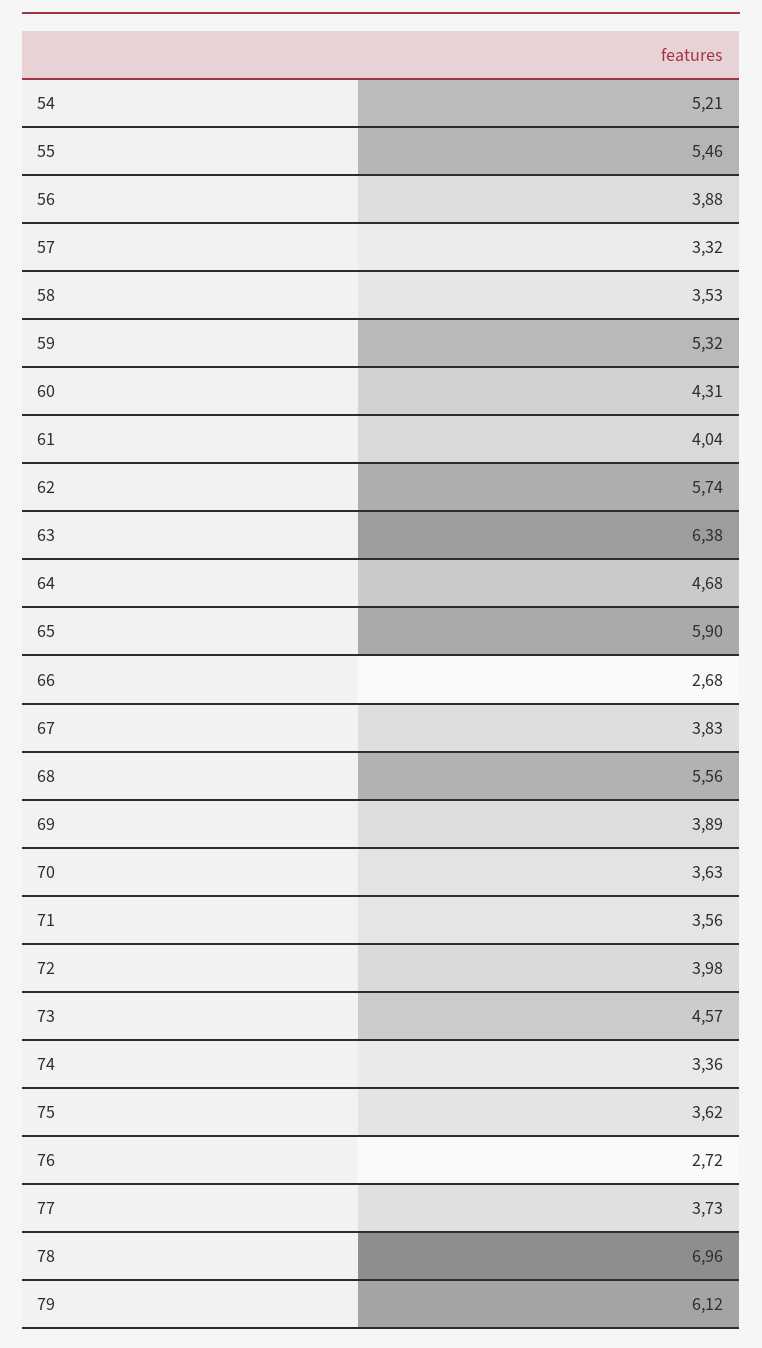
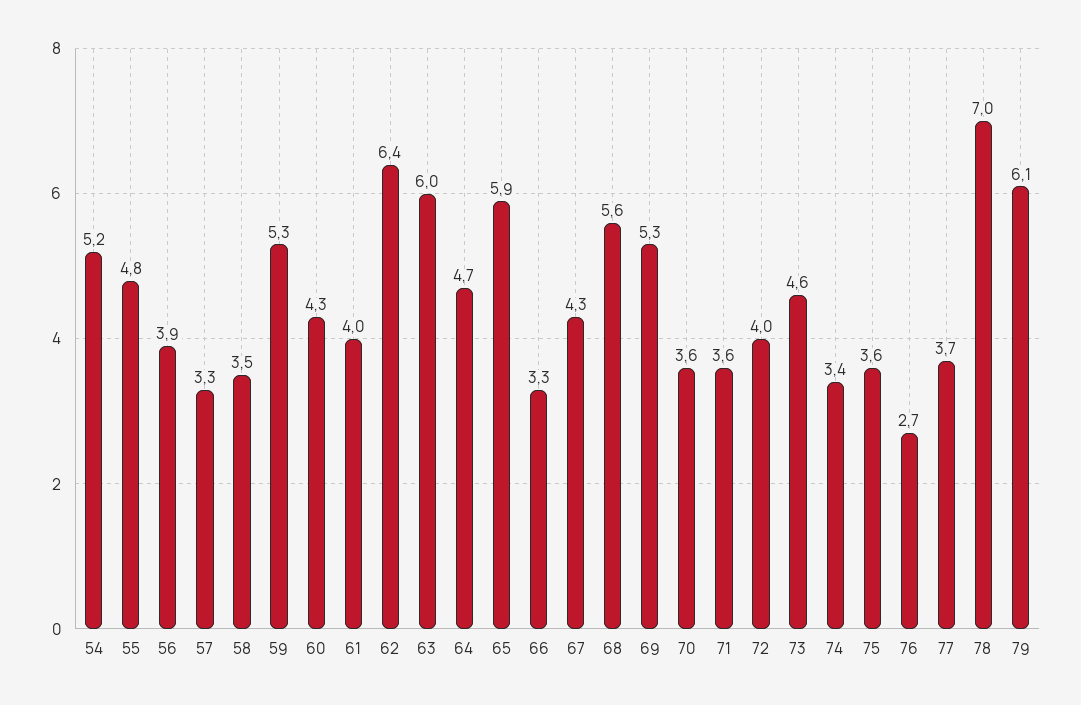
  {
    "54": 5.21,
-   "55": 5.46,
+   "55": 4.8,
    "56": 3.88,
    "57": 3.32,
    "58": 3.53,
    "59": 5.32,
    "60": 4.31,
    "61": 4.04,
-   "62": 5.74,
+   "62": 6.4,
-   "63": 6.38,
+   "63": 6,
    "64": 4.68,
    "65": 5.9,
-   "66": 2.68,
+   "66": 3.3,
-   "67": 3.83,
+   "67": 4.3,
    "68": 5.56,
-   "69": 3.89,
+   "69": 5.3,
    "70": 3.63,
    "71": 3.56,
    "72": 3.98,
    "73": 4.57,
    "74": 3.36,
    "75": 3.62,
    "76": 2.72,
    "77": 3.73,
    "78": 6.96,
    "79": 6.12
  }

